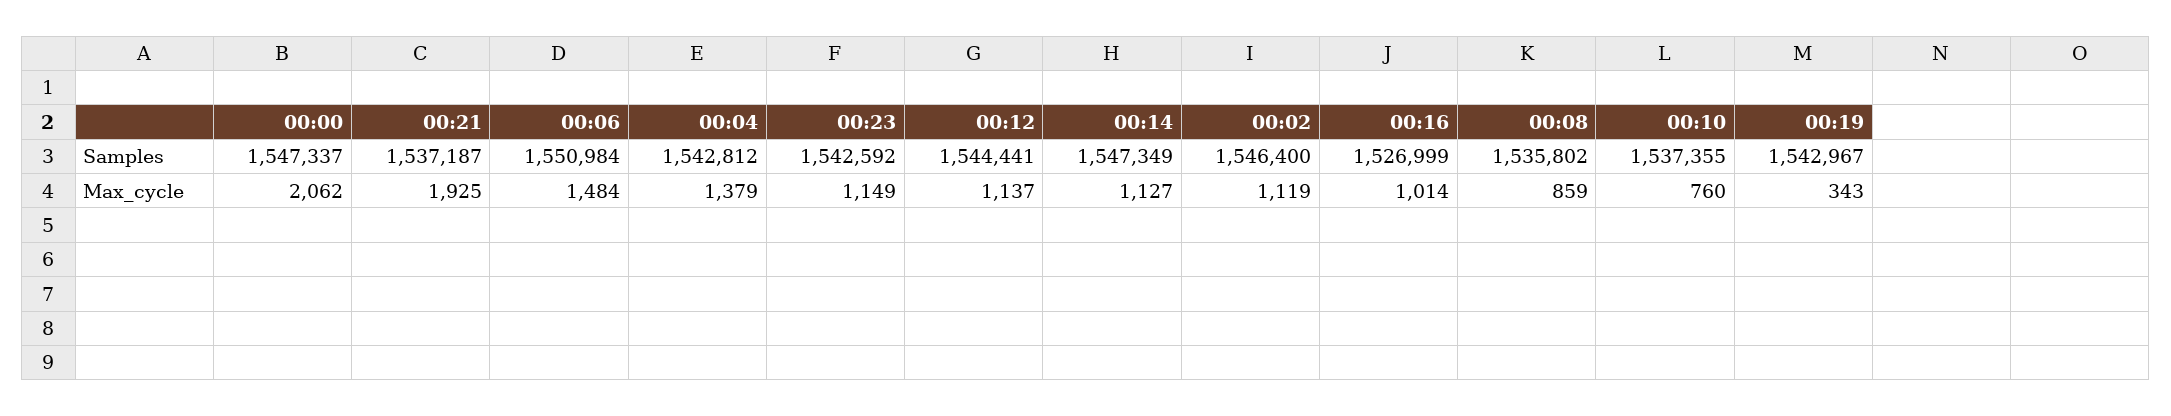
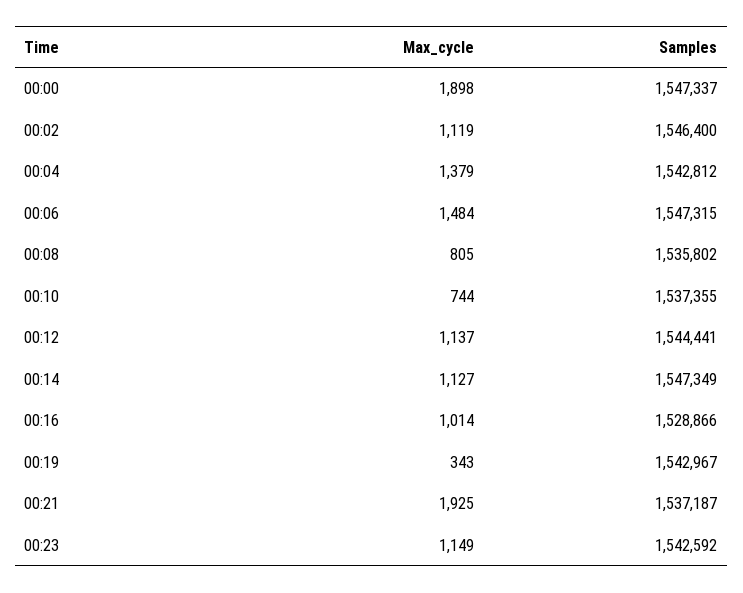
  {
    "00:00": {
      "Samples": 1547337,
-     "Max_cycle": 2062
+     "Max_cycle": 1898
    },
    "00:21": {
      "Samples": 1537187,
      "Max_cycle": 1925
    },
    "00:06": {
-     "Samples": 1550984,
+     "Samples": 1547315,
      "Max_cycle": 1484
    },
    "00:04": {
      "Samples": 1542812,
      "Max_cycle": 1379
    },
    "00:23": {
      "Samples": 1542592,
      "Max_cycle": 1149
    },
    "00:12": {
      "Samples": 1544441,
      "Max_cycle": 1137
    },
    "00:14": {
      "Samples": 1547349,
      "Max_cycle": 1127
    },
    "00:02": {
      "Samples": 1546400,
      "Max_cycle": 1119
    },
    "00:16": {
-     "Samples": 1526999,
+     "Samples": 1528866,
      "Max_cycle": 1014
    },
    "00:08": {
      "Samples": 1535802,
-     "Max_cycle": 859
+     "Max_cycle": 805
    },
    "00:10": {
      "Samples": 1537355,
-     "Max_cycle": 760
+     "Max_cycle": 744
    },
    "00:19": {
      "Samples": 1542967,
      "Max_cycle": 343
    }
  }

